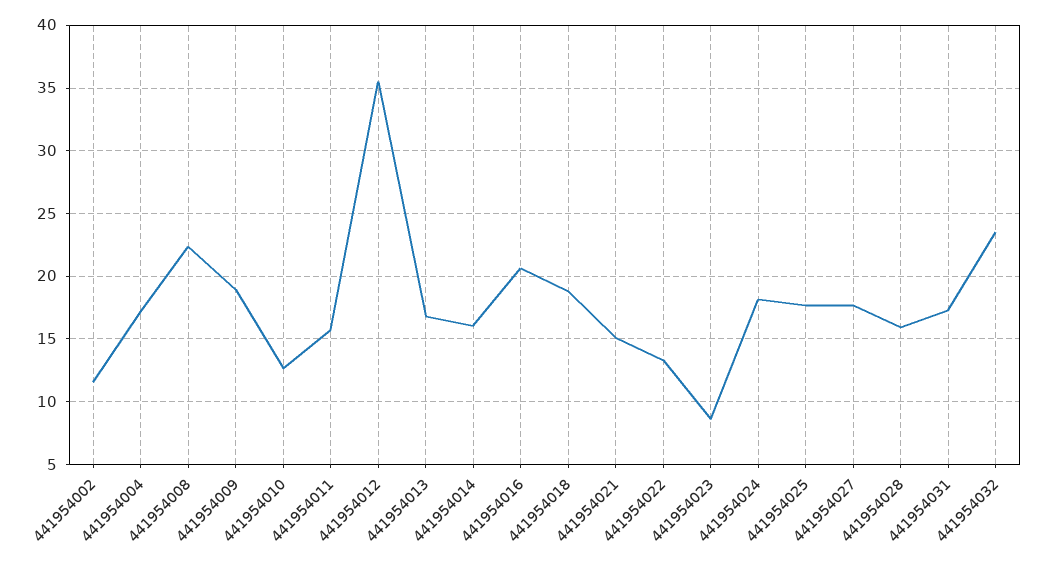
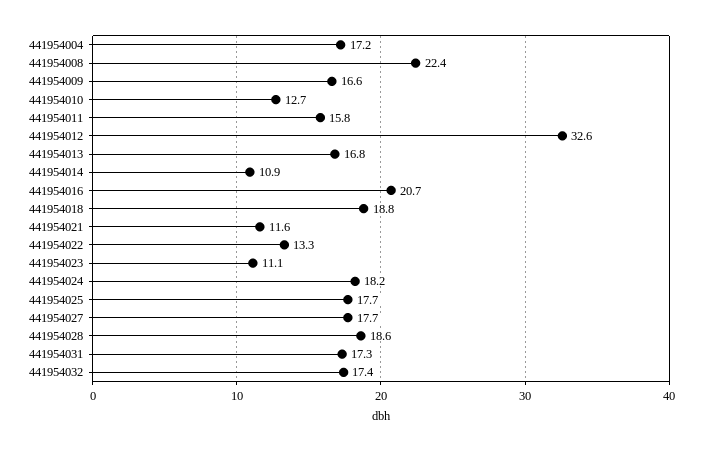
  {
-   "441954002": 11.5,
    "441954004": 17.2,
    "441954008": 22.4,
-   "441954009": 19,
+   "441954009": 16.6,
    "441954010": 12.7,
    "441954011": 15.8,
-   "441954012": 35.5,
+   "441954012": 32.6,
    "441954013": 16.8,
-   "441954014": 16,
+   "441954014": 10.9,
    "441954016": 20.7,
    "441954018": 18.8,
-   "441954021": 15,
+   "441954021": 11.6,
    "441954022": 13.3,
-   "441954023": 8.5,
+   "441954023": 11.1,
    "441954024": 18.2,
    "441954025": 17.7,
    "441954027": 17.7,
-   "441954028": 16,
+   "441954028": 18.6,
    "441954031": 17.3,
-   "441954032": 23.5
+   "441954032": 17.4
  }

